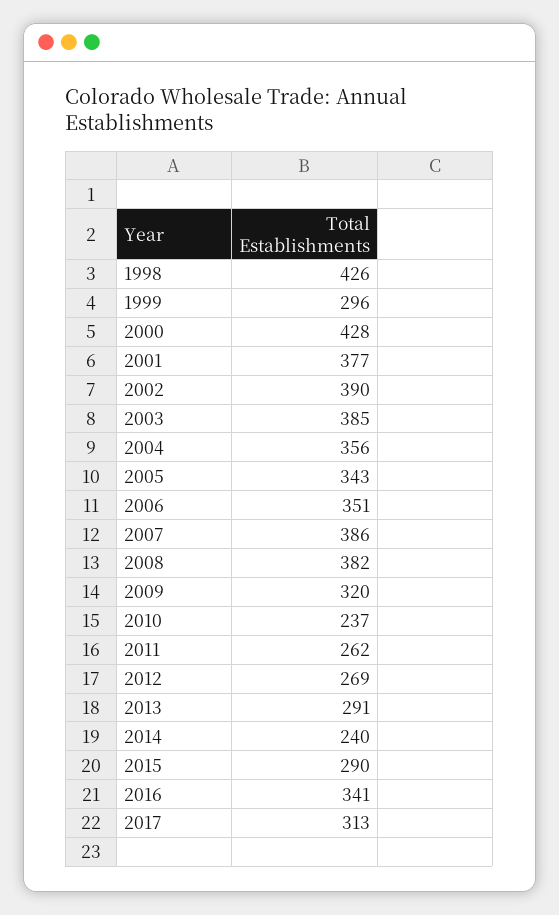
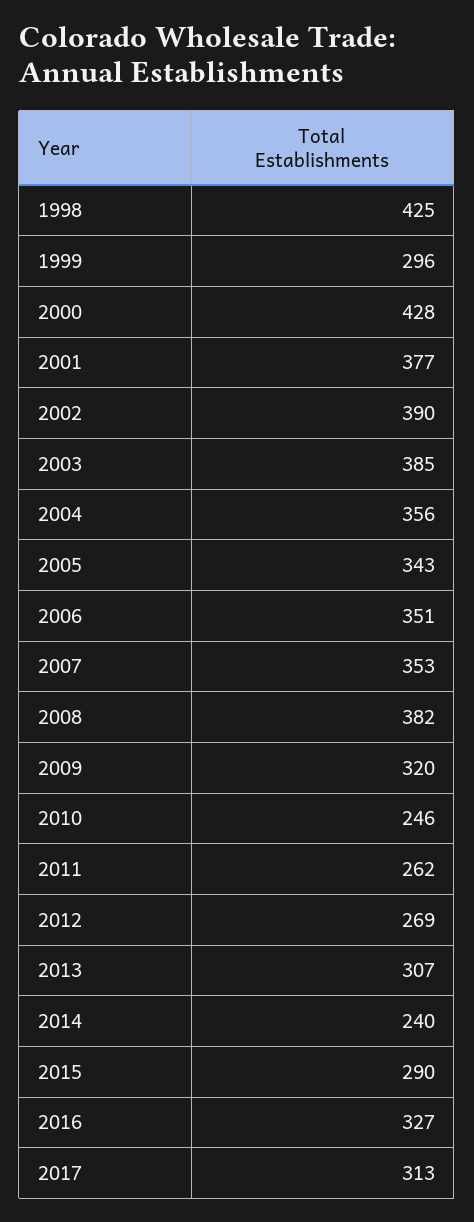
  {
-   "1998": 426,
+   "1998": 425,
    "1999": 296,
    "2000": 428,
    "2001": 377,
    "2002": 390,
    "2003": 385,
    "2004": 356,
    "2005": 343,
    "2006": 351,
-   "2007": 386,
+   "2007": 353,
    "2008": 382,
    "2009": 320,
-   "2010": 237,
+   "2010": 246,
    "2011": 262,
    "2012": 269,
-   "2013": 291,
+   "2013": 307,
    "2014": 240,
    "2015": 290,
-   "2016": 341,
+   "2016": 327,
    "2017": 313
  }

